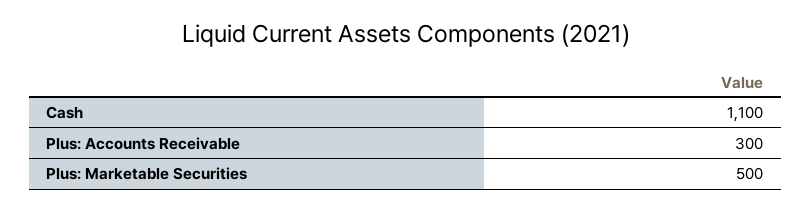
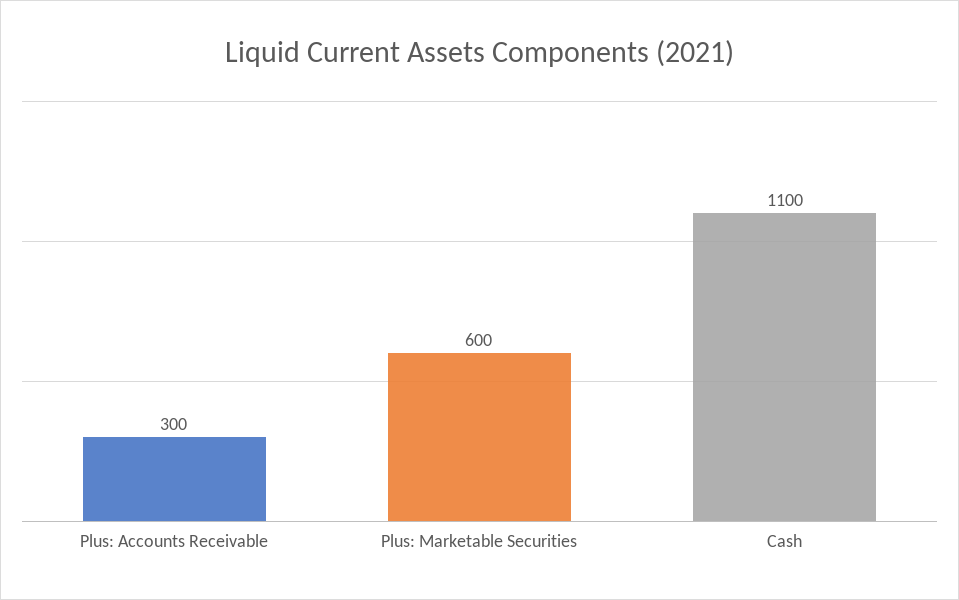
  {
    "Cash": 1100,
    "Plus: Accounts Receivable": 300,
-   "Plus: Marketable Securities": 500
+   "Plus: Marketable Securities": 600
  }

